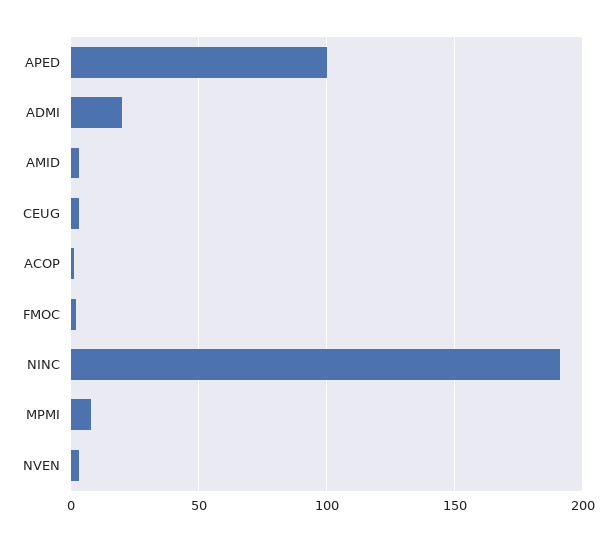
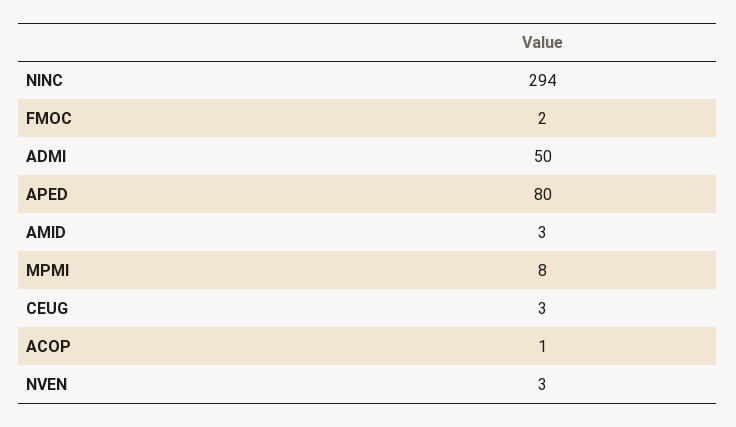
  {
-   "APED": 100,
+   "APED": 80,
-   "ADMI": 20,
+   "ADMI": 50,
    "AMID": 3,
    "CEUG": 3,
    "ACOP": 1,
    "FMOC": 2,
-   "NINC": 190,
+   "NINC": 294,
    "MPMI": 8,
    "NVEN": 3
  }

